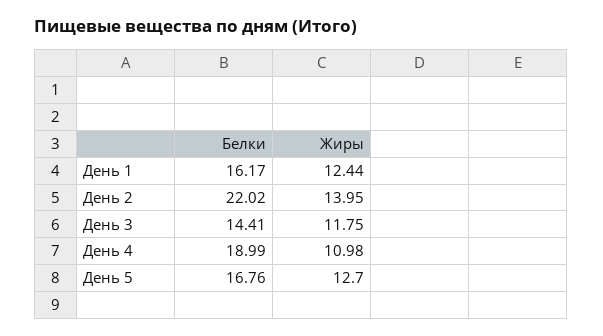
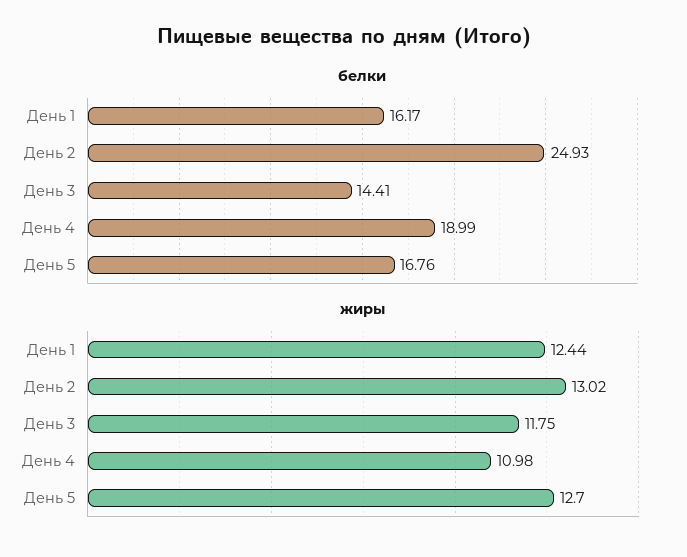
  {
    "Белки": {
      "День 1": 16.17,
-     "День 2": 22.02,
+     "День 2": 24.93,
      "День 3": 14.41,
      "День 4": 18.99,
      "День 5": 16.76
    },
    "Жиры": {
      "День 1": 12.44,
-     "День 2": 13.95,
+     "День 2": 13.02,
      "День 3": 11.75,
      "День 4": 10.98,
      "День 5": 12.7
    }
  }

